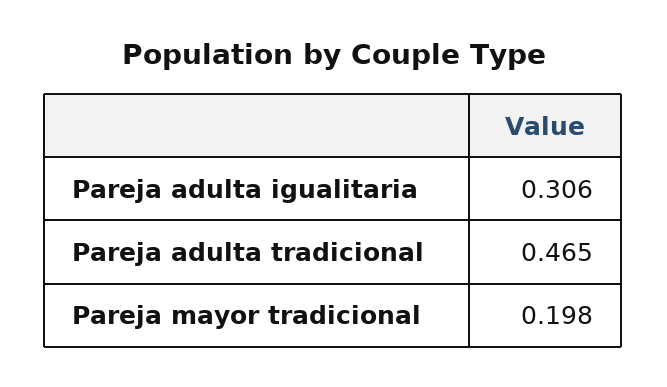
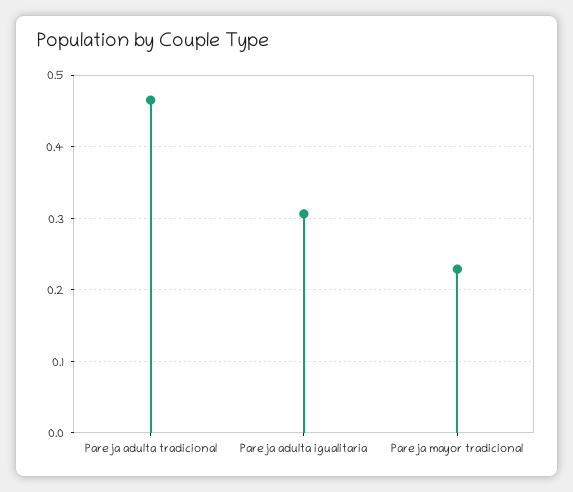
  {
    "Pareja adulta igualitaria": 0.306,
    "Pareja adulta tradicional": 0.465,
-   "Pareja mayor tradicional": 0.198
+   "Pareja mayor tradicional": 0.23
  }

